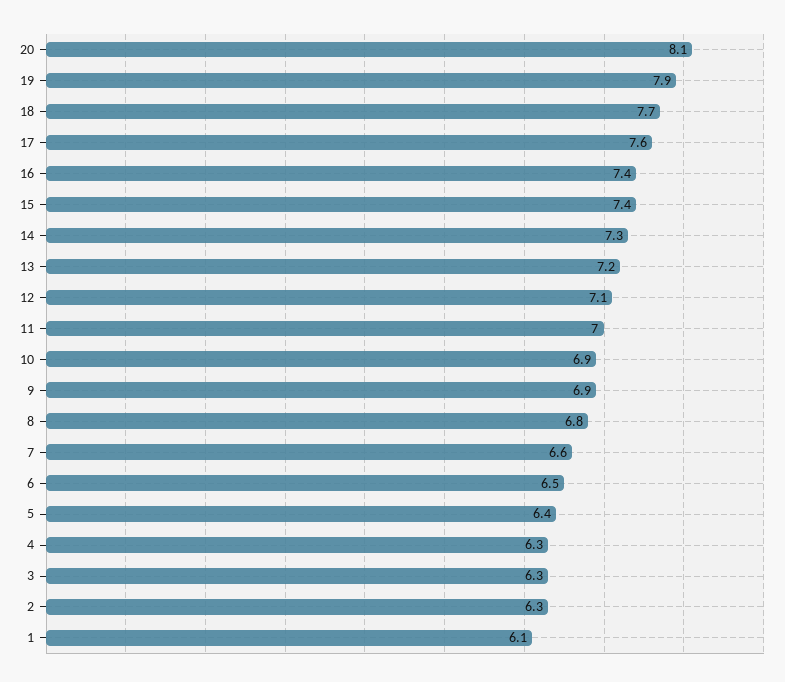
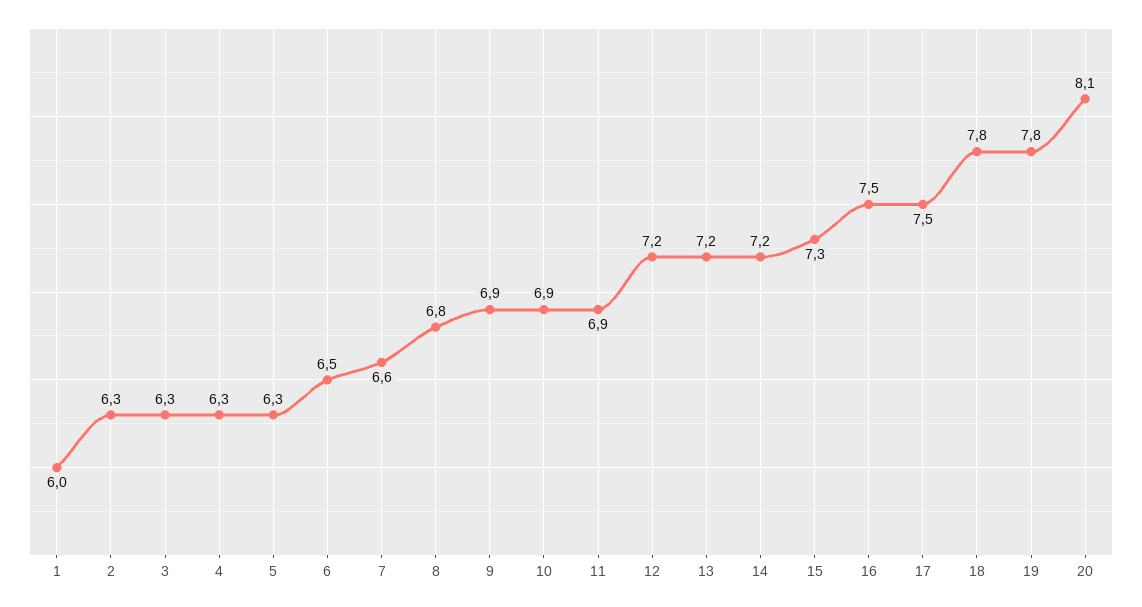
  {
    "20": 8.1,
-   "19": 7.9,
+   "19": 7.8,
-   "18": 7.7,
+   "18": 7.8,
-   "17": 7.6,
+   "17": 7.5,
-   "16": 7.4,
+   "16": 7.5,
-   "15": 7.4,
+   "15": 7.3,
-   "14": 7.3,
+   "14": 7.2,
    "13": 7.2,
-   "12": 7.1,
+   "12": 7.2,
-   "11": 7,
+   "11": 6.9,
    "10": 6.9,
    "9": 6.9,
    "8": 6.8,
    "7": 6.6,
    "6": 6.5,
-   "5": 6.4,
+   "5": 6.3,
    "4": 6.3,
    "3": 6.3,
    "2": 6.3,
-   "1": 6.1
+   "1": 6
  }

